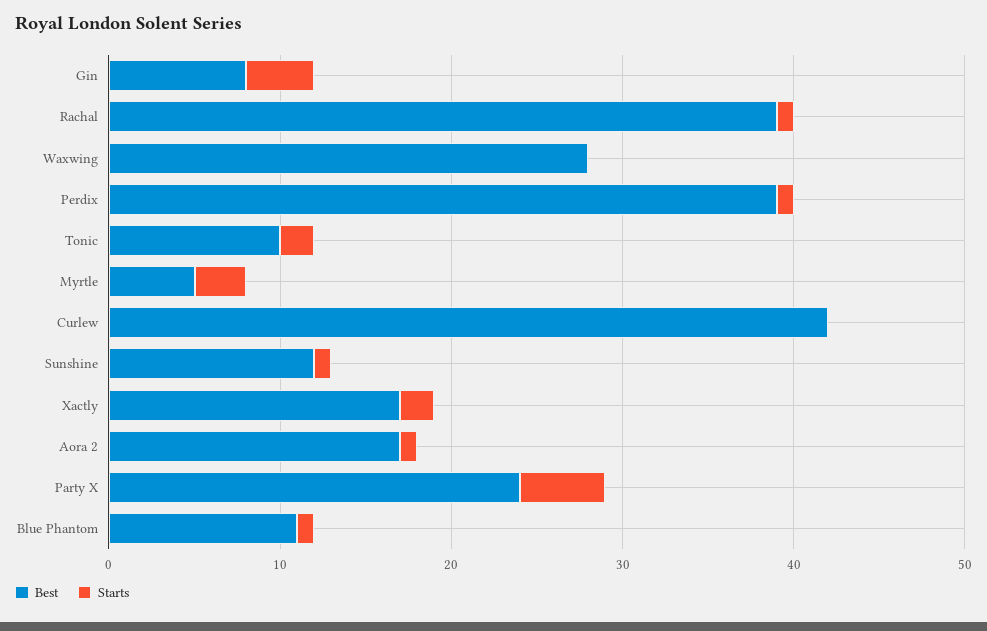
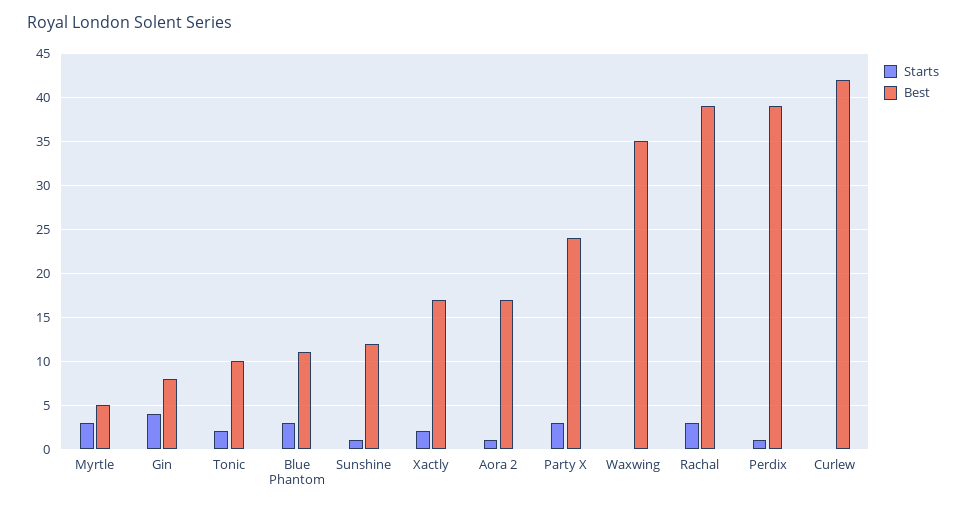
  {
    "Best": {
      "Gin": 8,
      "Rachal": 39,
-     "Waxwing": 28,
+     "Waxwing": 35,
      "Perdix": 39,
      "Tonic": 10,
      "Myrtle": 5,
      "Curlew": 42,
      "Sunshine": 12,
      "Xactly": 17,
      "Aora 2": 17,
      "Party X": 24,
      "Blue Phantom": 11
    },
    "Starts": {
      "Gin": 4,
-     "Rachal": 1,
+     "Rachal": 3,
      "Waxwing": 0,
      "Perdix": 1,
      "Tonic": 2,
      "Myrtle": 3,
      "Curlew": 0,
      "Sunshine": 1,
      "Xactly": 2,
      "Aora 2": 1,
-     "Party X": 5,
+     "Party X": 3,
-     "Blue Phantom": 1
+     "Blue Phantom": 3
    }
  }

